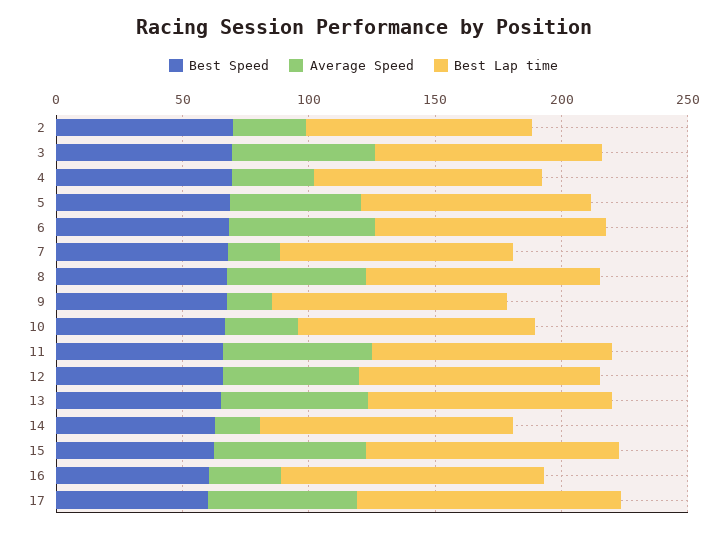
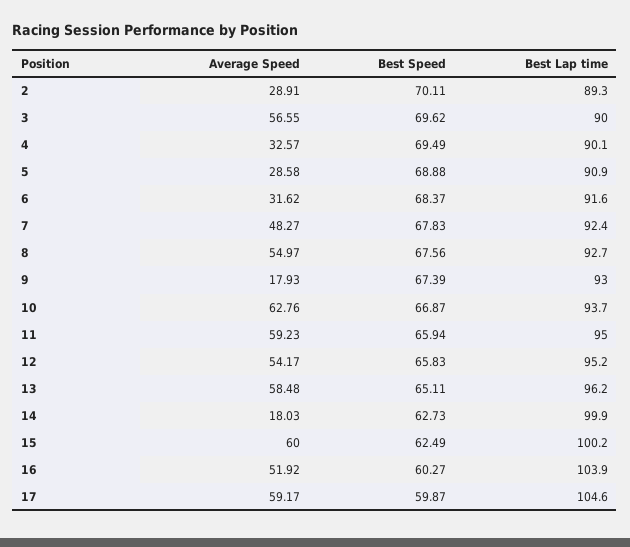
  {
    "Best Speed": {
      "2": 70.11,
      "3": 69.62,
      "4": 69.49,
      "5": 68.88,
      "6": 68.37,
      "7": 67.83,
      "8": 67.56,
      "9": 67.39,
      "10": 66.87,
      "11": 65.94,
      "12": 65.83,
      "13": 65.11,
      "14": 62.73,
      "15": 62.49,
      "16": 60.27,
      "17": 59.87
    },
    "Average Speed": {
      "2": 28.91,
      "3": 56.55,
      "4": 32.57,
-     "5": 50,
+     "5": 28.58,
-     "6": 60,
+     "6": 31.62,
-     "7": 20,
+     "7": 48.27,
      "8": 54.97,
      "9": 17.93,
-     "10": 30,
+     "10": 62.76,
      "11": 59.23,
      "12": 54.17,
      "13": 58.48,
      "14": 18.03,
      "15": 60,
-     "16": 30,
+     "16": 51.92,
      "17": 59.17
    },
    "Best Lap time": {
      "2": 89.3,
      "3": 90,
      "4": 90.1,
      "5": 90.9,
      "6": 91.6,
      "7": 92.4,
      "8": 92.7,
      "9": 93,
      "10": 93.7,
      "11": 95,
      "12": 95.2,
      "13": 96.2,
      "14": 99.9,
      "15": 100.2,
      "16": 103.9,
      "17": 104.6
    }
  }

